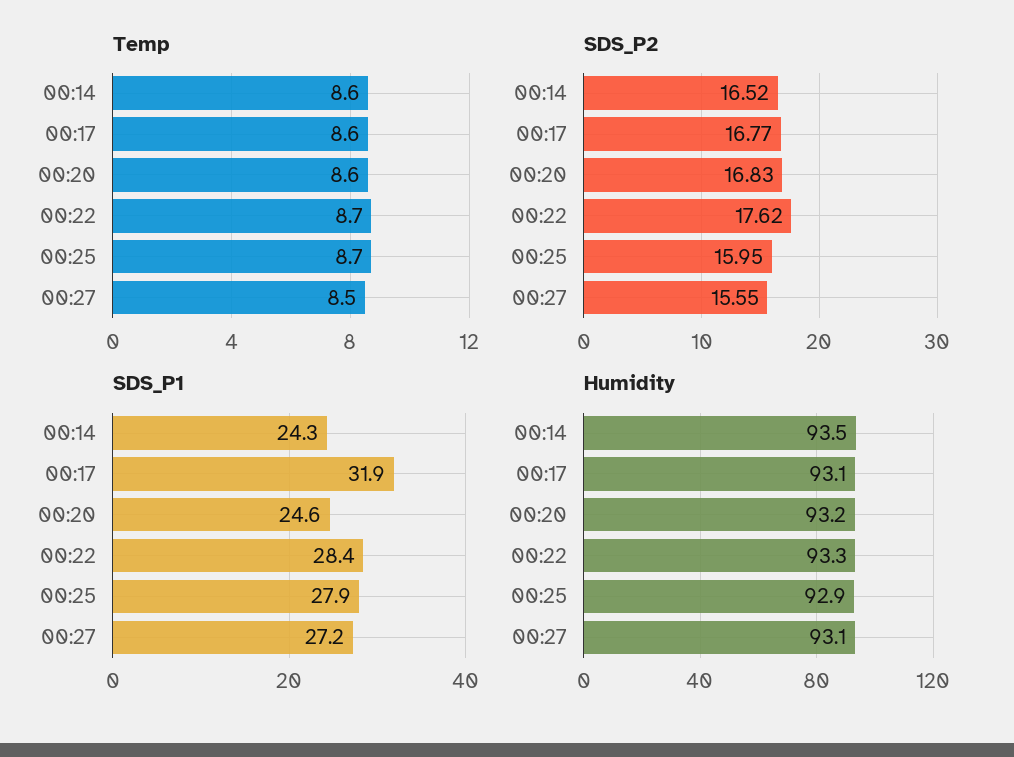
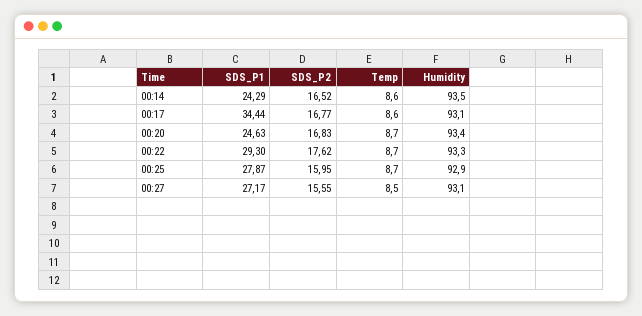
  {
    "Temp": {
      "00:14": 8.6,
      "00:17": 8.6,
-     "00:20": 8.6,
+     "00:20": 8.7,
      "00:22": 8.7,
      "00:25": 8.7,
      "00:27": 8.5
    },
    "SDS_P2": {
      "00:14": 16.52,
      "00:17": 16.77,
      "00:20": 16.83,
      "00:22": 17.62,
      "00:25": 15.95,
      "00:27": 15.55
    },
    "SDS_P1": {
      "00:14": 24.29,
-     "00:17": 31.9,
+     "00:17": 34.44,
      "00:20": 24.63,
-     "00:22": 28.4,
+     "00:22": 29.3,
      "00:25": 27.87,
      "00:27": 27.17
    },
    "Humidity": {
      "00:14": 93.5,
      "00:17": 93.1,
-     "00:20": 93.2,
+     "00:20": 93.4,
      "00:22": 93.3,
      "00:25": 92.9,
      "00:27": 93.1
    }
  }

